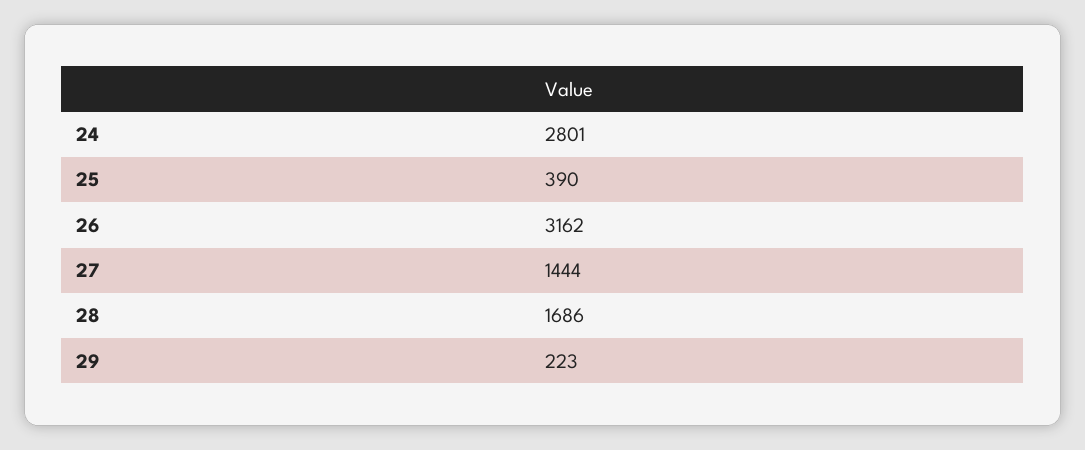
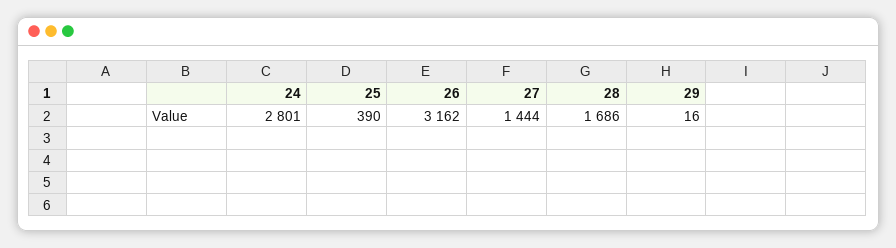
  {
    "24": 2801,
    "25": 390,
    "26": 3162,
    "27": 1444,
    "28": 1686,
-   "29": 223
+   "29": 16
  }

